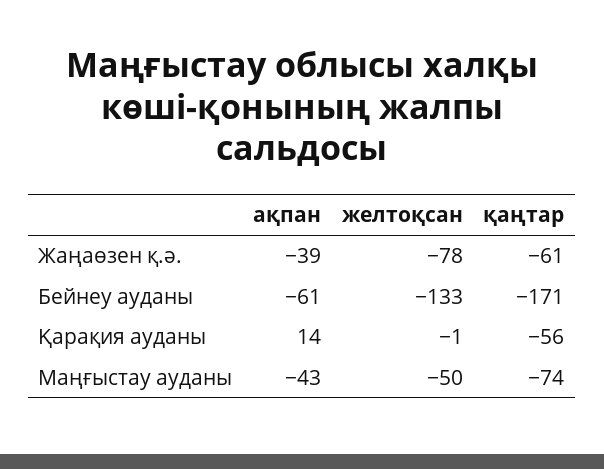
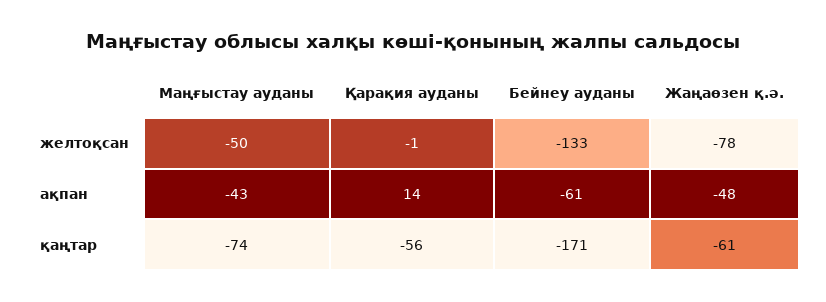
  {
    "ақпан": {
-     "Жаңаөзен қ.ә.": -39,
+     "Жаңаөзен қ.ә.": -48,
      "Бейнеу ауданы": -61,
      "Қарақия ауданы": 14,
      "Маңғыстау ауданы": -43
    },
    "желтоқсан": {
      "Жаңаөзен қ.ә.": -78,
      "Бейнеу ауданы": -133,
      "Қарақия ауданы": -1,
      "Маңғыстау ауданы": -50
    },
    "қаңтар": {
      "Жаңаөзен қ.ә.": -61,
      "Бейнеу ауданы": -171,
      "Қарақия ауданы": -56,
      "Маңғыстау ауданы": -74
    }
  }

